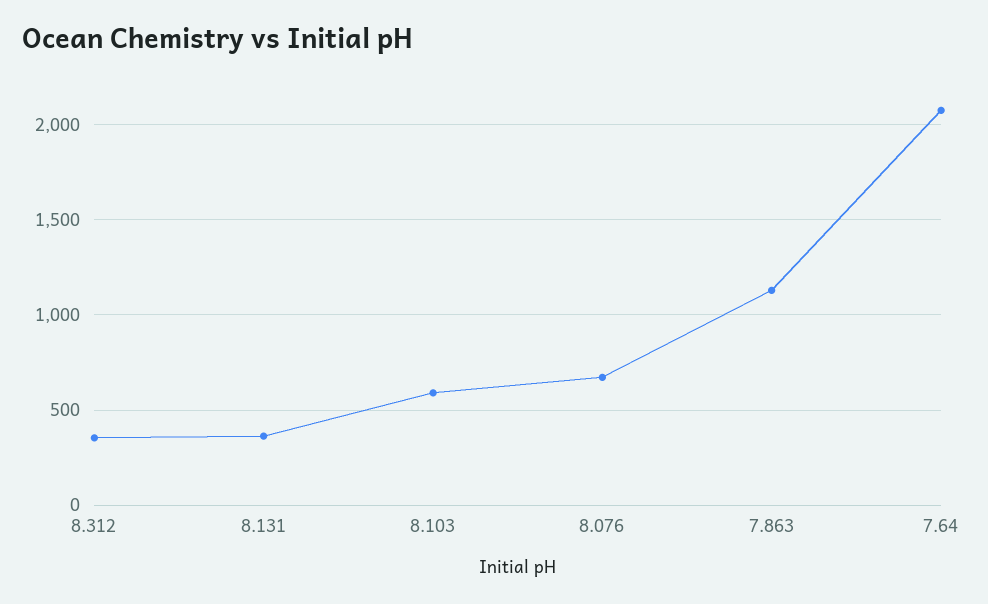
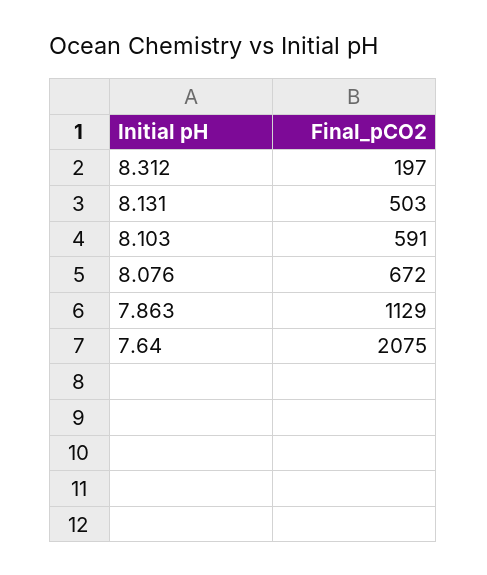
  {
-   "8.312": 350,
+   "8.312": 197,
-   "8.131": 350,
+   "8.131": 503,
    "8.103": 591,
    "8.076": 672,
    "7.863": 1129,
    "7.64": 2075
  }

